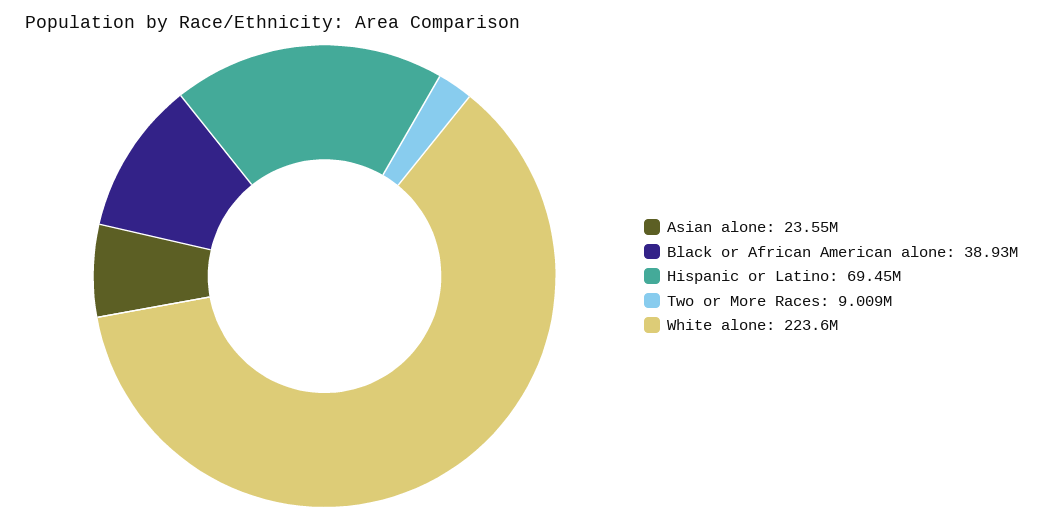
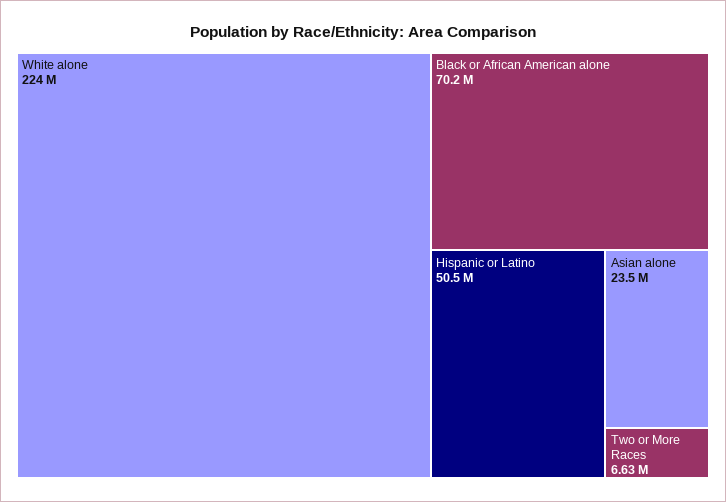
  {
    "Asian alone": 23550000,
-   "Black or African American alone": 38930000,
+   "Black or African American alone": 70200000,
-   "Hispanic or Latino": 69450000,
+   "Hispanic or Latino": 50500000,
-   "Two or More Races": 9009000,
+   "Two or More Races": 6630000,
    "White alone": 223600000
  }

